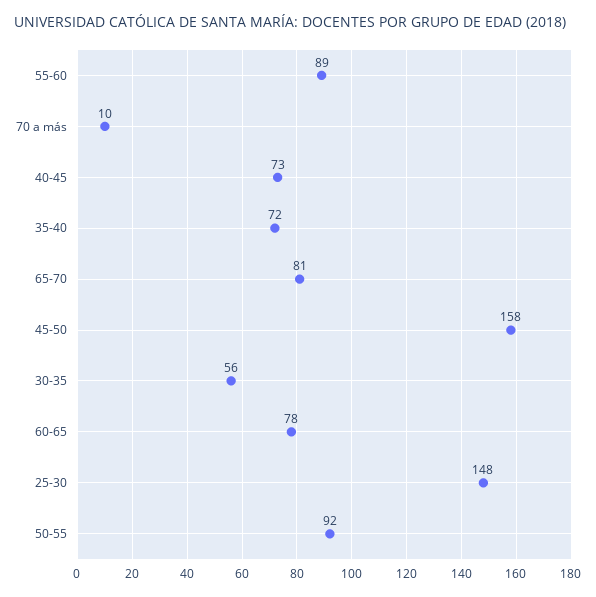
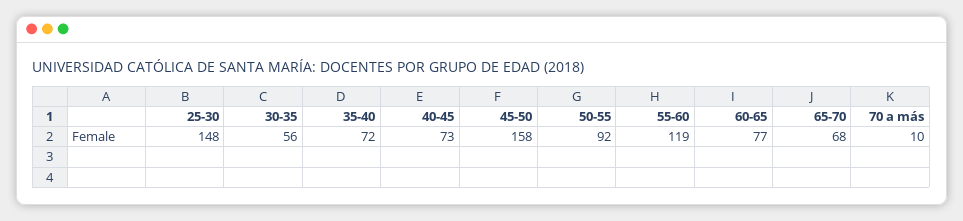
  {
-   "55-60": 89,
+   "55-60": 119,
    "70 a más": 10,
    "40-45": 73,
    "35-40": 72,
-   "65-70": 81,
+   "65-70": 68,
    "45-50": 158,
    "30-35": 56,
-   "60-65": 78,
+   "60-65": 77,
    "25-30": 148,
    "50-55": 92
  }

